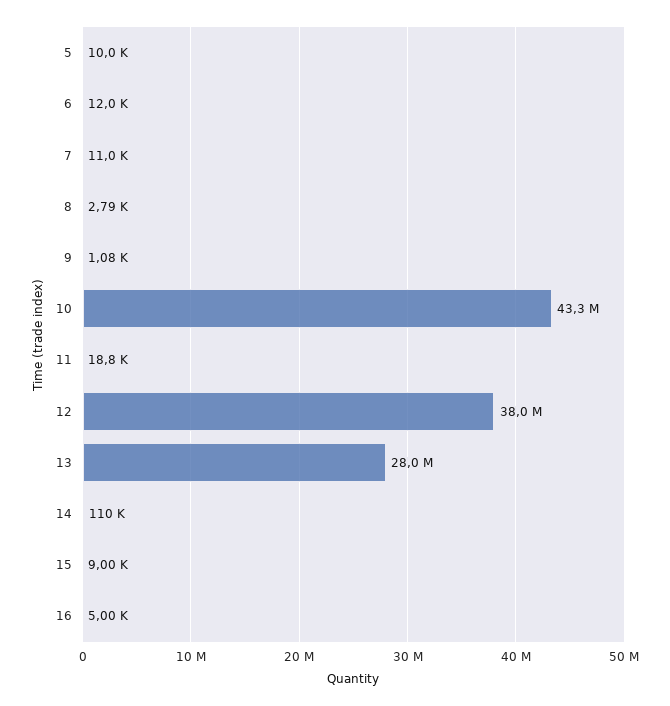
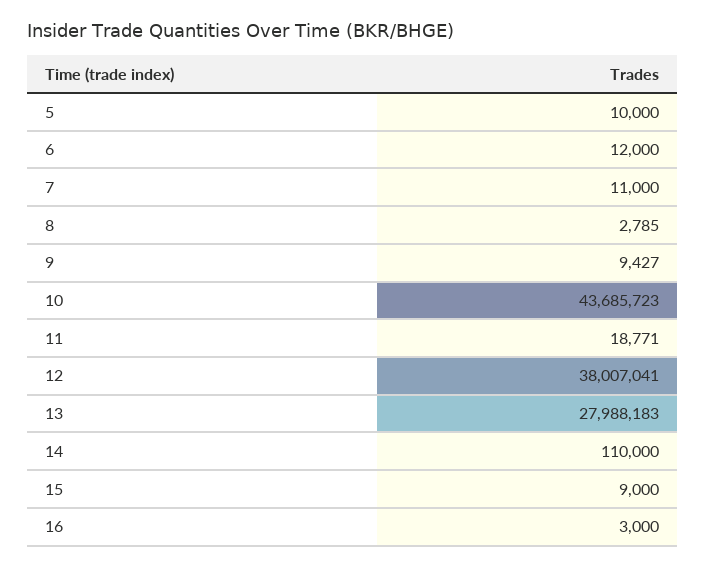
  {
    "5": 10000,
    "6": 12000,
    "7": 11000,
    "8": 2785,
-   "9": 1080,
+   "9": 9427,
-   "10": 43300000,
+   "10": 43685723,
    "11": 18771,
    "12": 38007041,
    "13": 27988183,
    "14": 110000,
    "15": 9000,
-   "16": 5000
+   "16": 3000
  }

